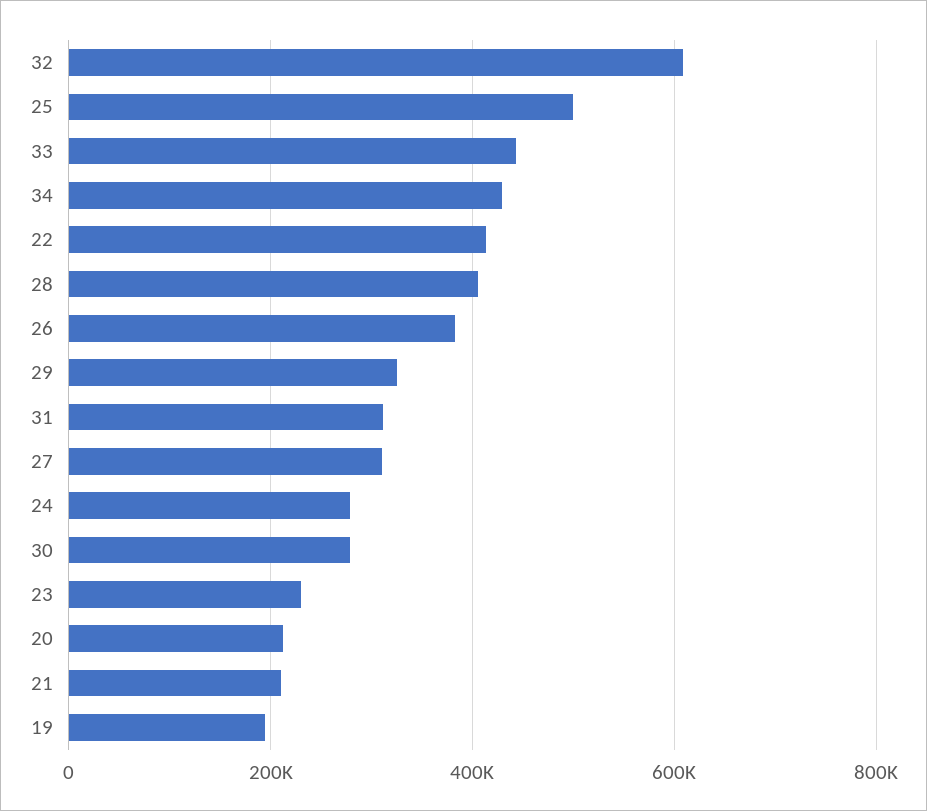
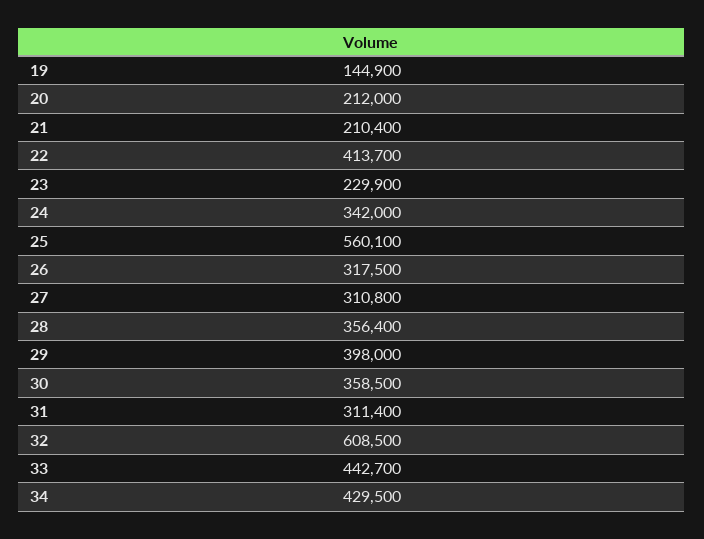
  {
    "32": 608500,
-   "25": 500000,
+   "25": 560100,
    "33": 442700,
    "34": 429500,
    "22": 413700,
-   "28": 400000,
+   "28": 356400,
-   "26": 380000,
+   "26": 317500,
-   "29": 320000,
+   "29": 398000,
    "31": 311400,
    "27": 310800,
-   "24": 280000,
+   "24": 342000,
-   "30": 280000,
+   "30": 358500,
    "23": 229900,
    "20": 212000,
    "21": 210400,
-   "19": 200000
+   "19": 144900
  }

